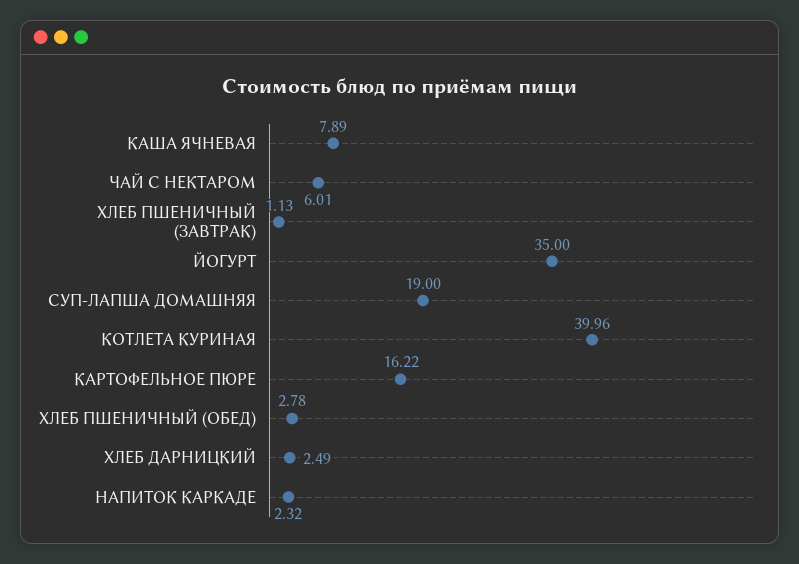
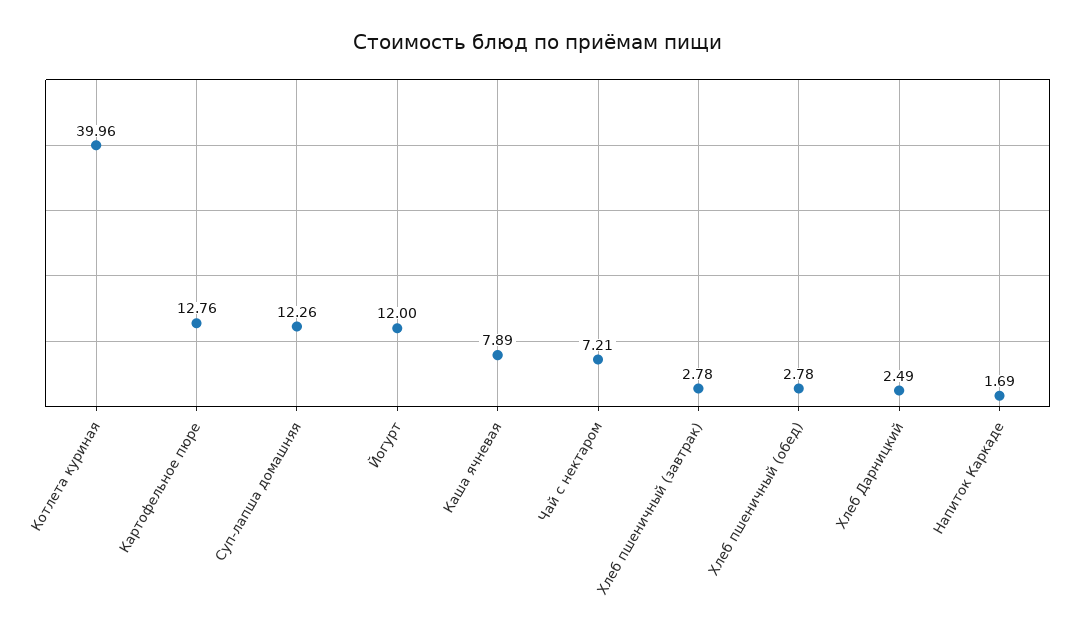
  {
    "КАША ЯЧНЕВАЯ": 7.89,
-   "ЧАЙ С НЕКТАРОМ": 6.01,
+   "ЧАЙ С НЕКТАРОМ": 7.21,
-   "ХЛЕБ ПШЕНИЧНЫЙ (ЗАВТРАК)": 1.13,
+   "ХЛЕБ ПШЕНИЧНЫЙ (ЗАВТРАК)": 2.78,
-   "ЙОГУРТ": 35,
+   "ЙОГУРТ": 12,
-   "СУП-ЛАПША ДОМАШНЯЯ": 19,
+   "СУП-ЛАПША ДОМАШНЯЯ": 12.26,
    "КОТЛЕТА КУРИНАЯ": 39.96,
-   "КАРТОФЕЛЬНОЕ ПЮРЕ": 16.22,
+   "КАРТОФЕЛЬНОЕ ПЮРЕ": 12.76,
    "ХЛЕБ ПШЕНИЧНЫЙ (ОБЕД)": 2.78,
    "ХЛЕБ ДАРНИЦКИЙ": 2.49,
-   "НАПИТОК КАРКАДЕ": 2.32
+   "НАПИТОК КАРКАДЕ": 1.69
  }

